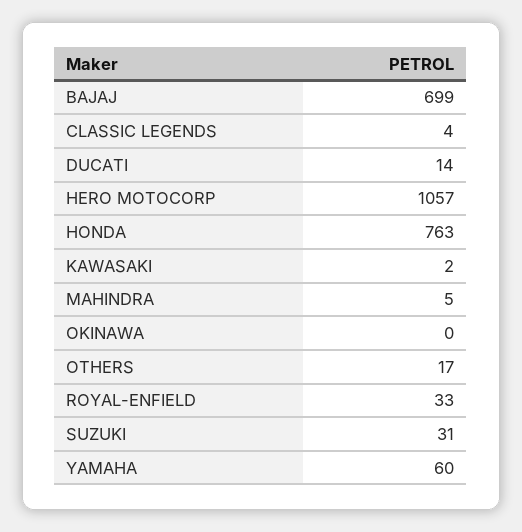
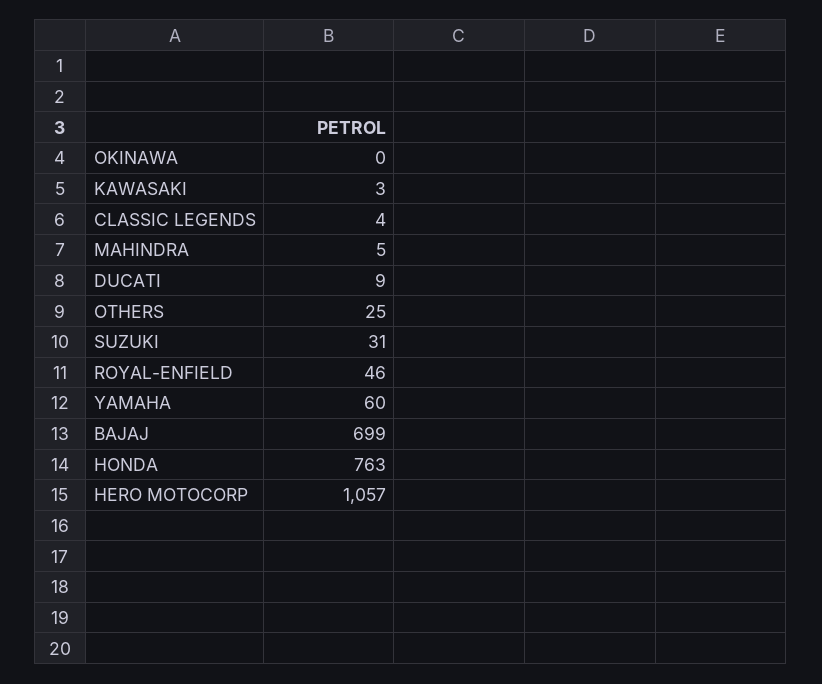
  {
    "BAJAJ": 699,
    "CLASSIC LEGENDS": 4,
-   "DUCATI": 14,
+   "DUCATI": 9,
    "HERO MOTOCORP": 1057,
    "HONDA": 763,
-   "KAWASAKI": 2,
+   "KAWASAKI": 3,
    "MAHINDRA": 5,
    "OKINAWA": 0,
-   "OTHERS": 17,
+   "OTHERS": 25,
-   "ROYAL-ENFIELD": 33,
+   "ROYAL-ENFIELD": 46,
    "SUZUKI": 31,
    "YAMAHA": 60
  }

